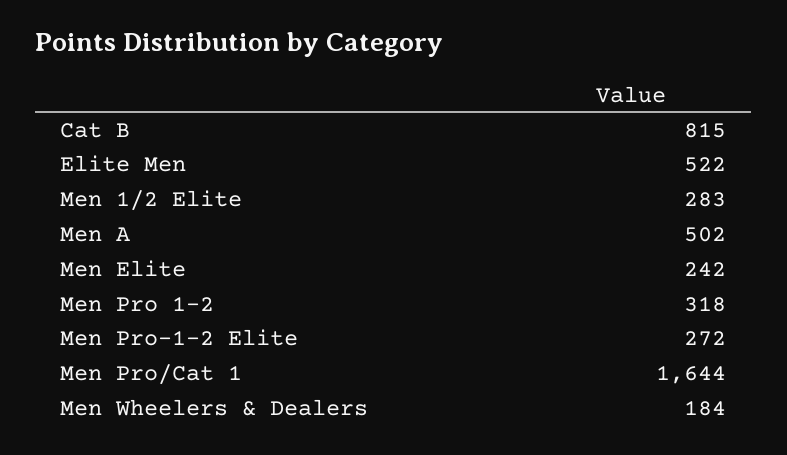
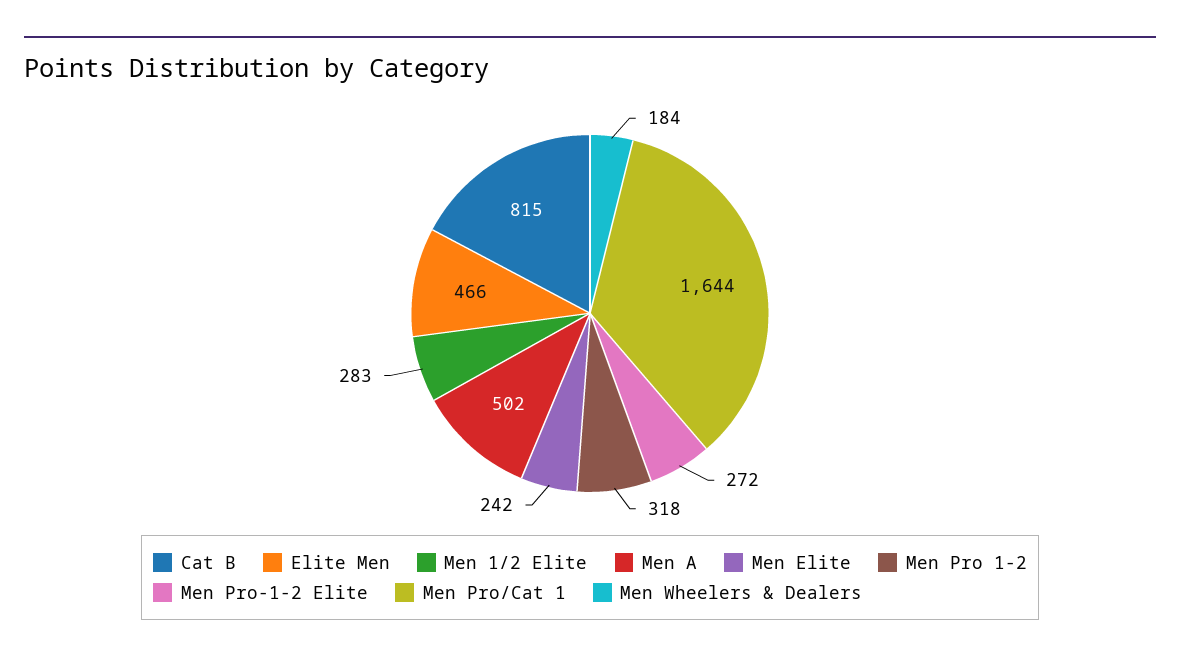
  {
    "Cat B": 815,
-   "Elite Men": 522,
+   "Elite Men": 466,
    "Men 1/2 Elite": 283,
    "Men A": 502,
    "Men Elite": 242,
    "Men Pro 1-2": 318,
    "Men Pro-1-2 Elite": 272,
    "Men Pro/Cat 1": 1644,
    "Men Wheelers & Dealers": 184
  }

